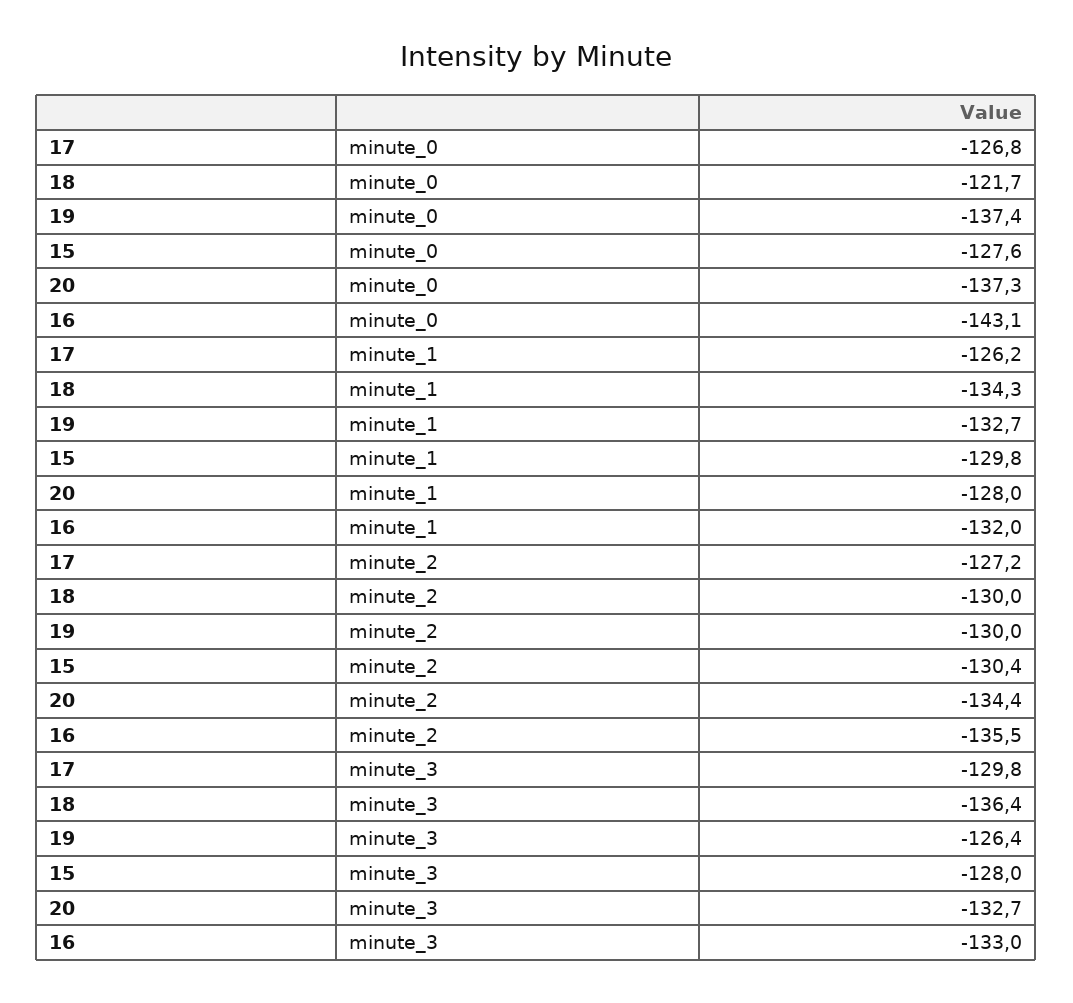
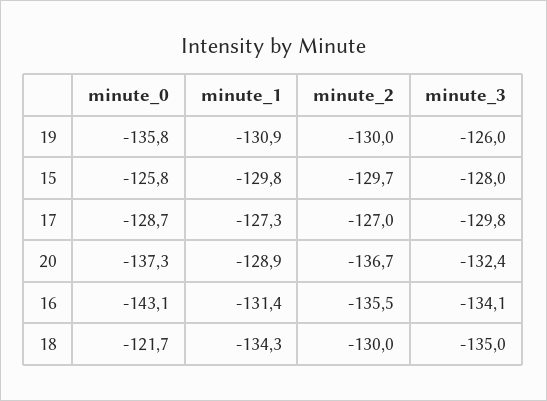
  {
    "17": {
-     "minute_0": -126.8,
+     "minute_0": -128.7,
-     "minute_1": -126.2,
+     "minute_1": -127.3,
-     "minute_2": -127.2,
+     "minute_2": -127,
      "minute_3": -129.8
    },
    "18": {
      "minute_0": -121.7,
      "minute_1": -134.3,
      "minute_2": -130,
-     "minute_3": -136.4
+     "minute_3": -135
    },
    "19": {
-     "minute_0": -137.4,
+     "minute_0": -135.8,
-     "minute_1": -132.7,
+     "minute_1": -130.9,
      "minute_2": -130,
-     "minute_3": -126.4
+     "minute_3": -126
    },
    "15": {
-     "minute_0": -127.6,
+     "minute_0": -125.8,
      "minute_1": -129.8,
-     "minute_2": -130.4,
+     "minute_2": -129.7,
      "minute_3": -128
    },
    "20": {
      "minute_0": -137.3,
-     "minute_1": -128,
+     "minute_1": -128.9,
-     "minute_2": -134.4,
+     "minute_2": -136.7,
-     "minute_3": -132.7
+     "minute_3": -132.4
    },
    "16": {
      "minute_0": -143.1,
-     "minute_1": -132,
+     "minute_1": -131.4,
      "minute_2": -135.5,
-     "minute_3": -133
+     "minute_3": -134.1
    }
  }

